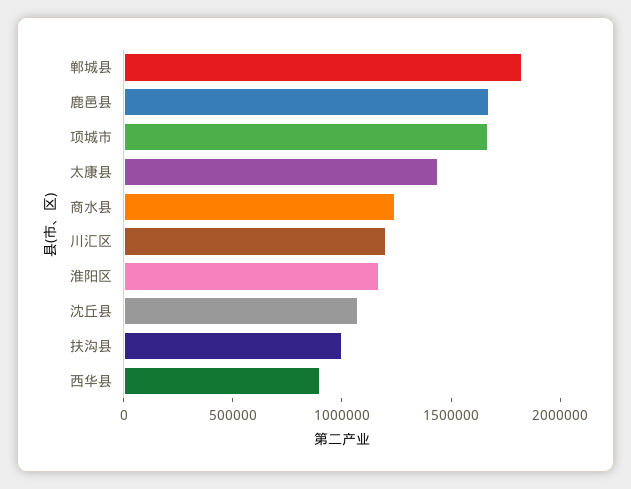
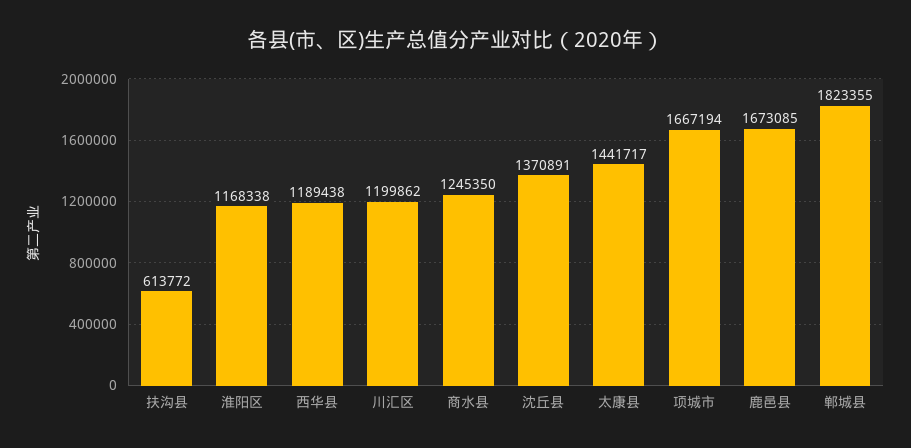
  {
    "郸城县": 1823355,
    "鹿邑县": 1673085,
    "项城市": 1667194,
    "太康县": 1441717,
    "商水县": 1245350,
    "川汇区": 1199862,
    "淮阳区": 1168338,
-   "沈丘县": 1100000,
+   "沈丘县": 1370891,
-   "扶沟县": 1000000,
+   "扶沟县": 613772,
-   "西华县": 900000
+   "西华县": 1189438
  }

